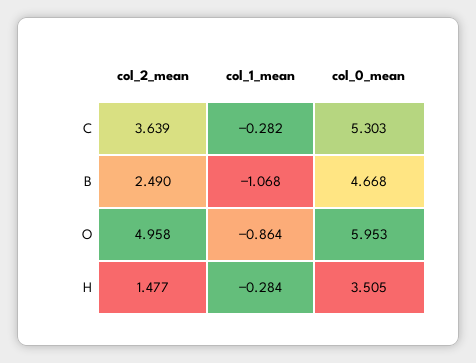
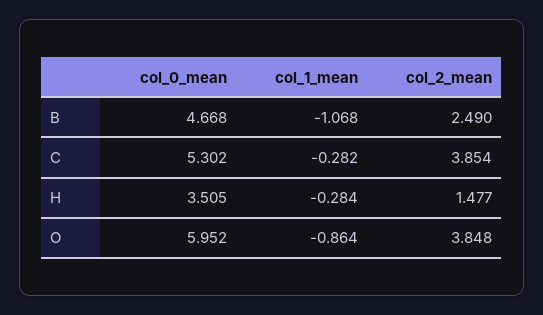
  {
    "col_2_mean": {
-     "C": 3.639,
+     "C": 3.854,
      "B": 2.49,
-     "O": 4.958,
+     "O": 3.848,
      "H": 1.477
    },
    "col_1_mean": {
      "C": -0.282,
      "B": -1.068,
      "O": -0.864,
      "H": -0.284
    },
    "col_0_mean": {
-     "C": 5.303,
+     "C": 5.302,
      "B": 4.668,
-     "O": 5.953,
+     "O": 5.952,
      "H": 3.505
    }
  }

